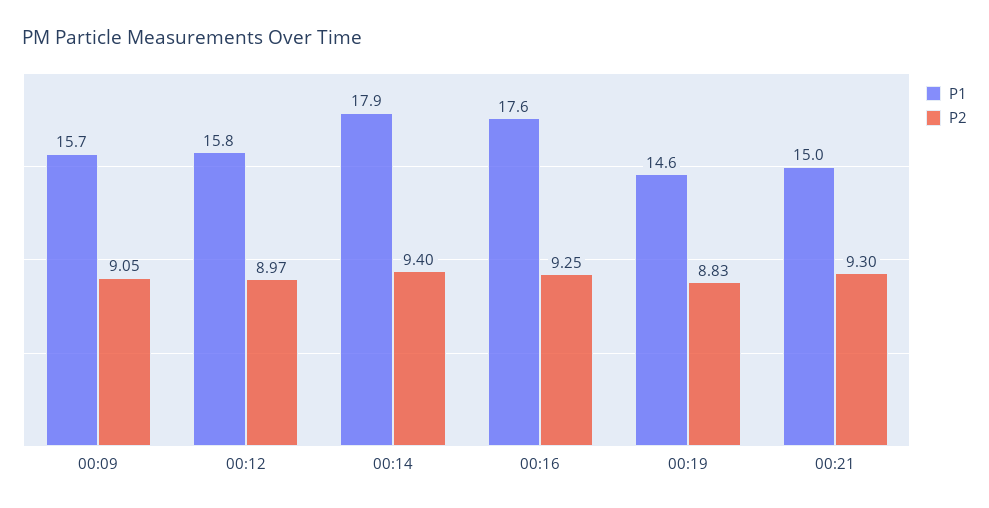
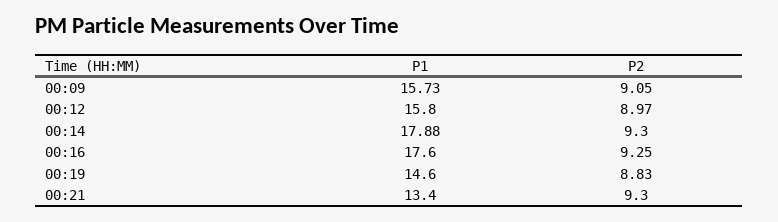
  {
    "P1": {
      "00:09": 15.73,
      "00:12": 15.8,
      "00:14": 17.88,
      "00:16": 17.6,
      "00:19": 14.6,
-     "00:21": 15
+     "00:21": 13.4
    },
    "P2": {
      "00:09": 9.05,
      "00:12": 8.97,
-     "00:14": 9.4,
+     "00:14": 9.3,
      "00:16": 9.25,
      "00:19": 8.83,
      "00:21": 9.3
    }
  }

